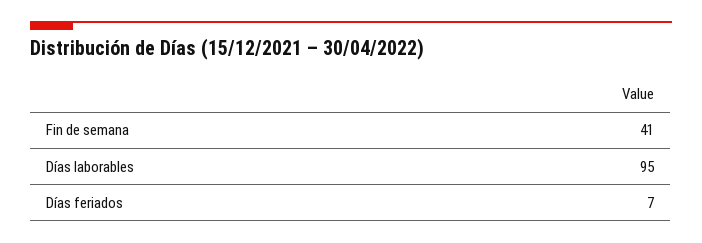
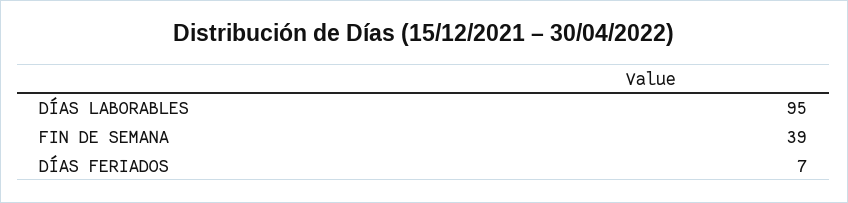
  {
-   "Fin de semana": 41,
+   "Fin de semana": 39,
    "Días laborables": 95,
    "Días feriados": 7
  }

